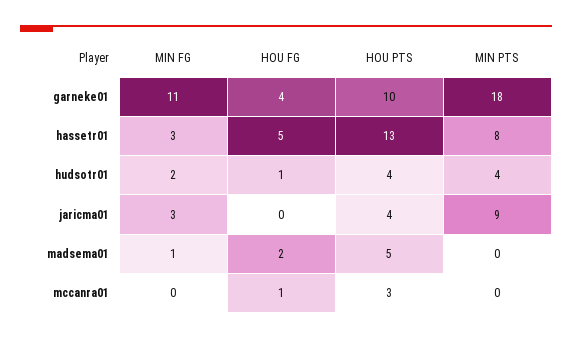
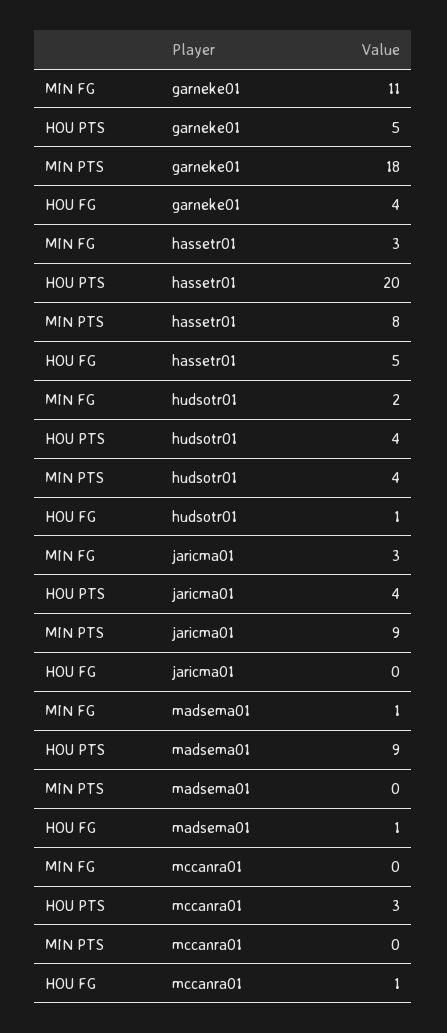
  {
    "MIN FG": {
      "garneke01": 11,
      "hassetr01": 3,
      "hudsotr01": 2,
      "jaricma01": 3,
      "madsema01": 1,
      "mccanra01": 0
    },
    "HOU FG": {
      "garneke01": 4,
      "hassetr01": 5,
      "hudsotr01": 1,
      "jaricma01": 0,
-     "madsema01": 2,
+     "madsema01": 1,
      "mccanra01": 1
    },
    "HOU PTS": {
-     "garneke01": 10,
+     "garneke01": 5,
-     "hassetr01": 13,
+     "hassetr01": 20,
      "hudsotr01": 4,
      "jaricma01": 4,
-     "madsema01": 5,
+     "madsema01": 9,
      "mccanra01": 3
    },
    "MIN PTS": {
      "garneke01": 18,
      "hassetr01": 8,
      "hudsotr01": 4,
      "jaricma01": 9,
      "madsema01": 0,
      "mccanra01": 0
    }
  }

